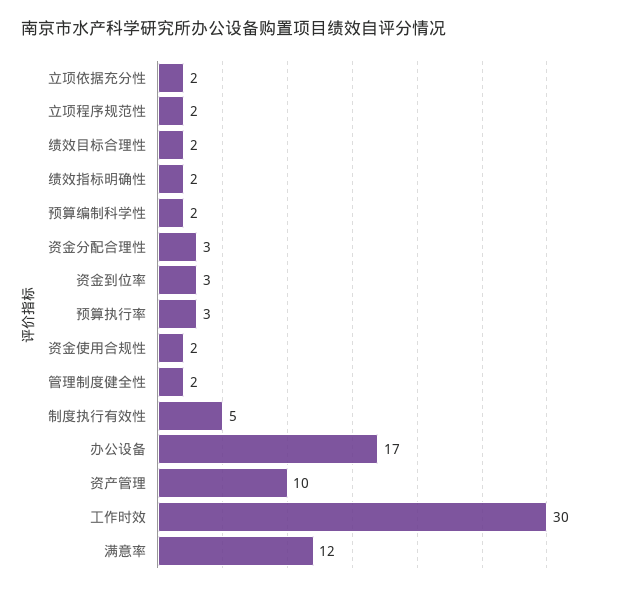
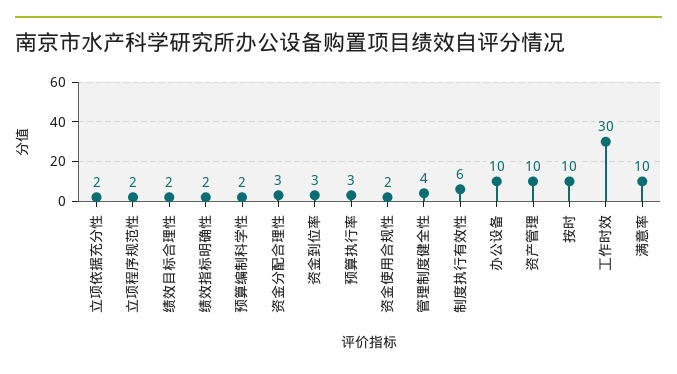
  {
    "立项依据充分性": 2,
    "立项程序规范性": 2,
    "绩效目标合理性": 2,
    "绩效指标明确性": 2,
    "预算编制科学性": 2,
    "资金分配合理性": 3,
    "资金到位率": 3,
    "预算执行率": 3,
    "资金使用合规性": 2,
-   "管理制度健全性": 2,
+   "管理制度健全性": 4,
-   "制度执行有效性": 5,
+   "制度执行有效性": 6,
-   "办公设备": 17,
+   "办公设备": 10,
    "资产管理": 10,
    "工作时效": 30,
-   "满意率": 12
+   "满意率": 10,
+   "按时": 10
  }

